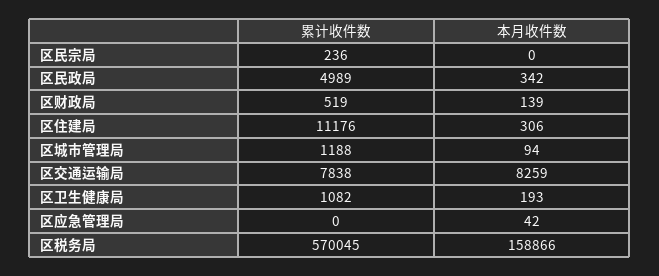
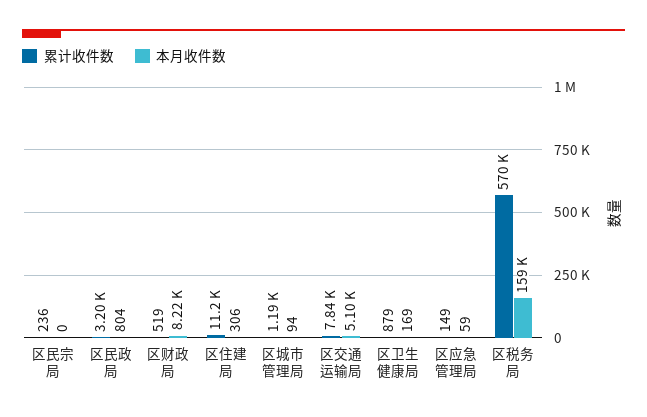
  {
    "累计收件数": {
      "区民宗局": 236,
-     "区民政局": 4989,
+     "区民政局": 3200,
      "区财政局": 519,
      "区住建局": 11176,
      "区城市管理局": 1188,
      "区交通运输局": 7838,
-     "区卫生健康局": 1082,
+     "区卫生健康局": 879,
-     "区应急管理局": 0,
+     "区应急管理局": 149,
      "区税务局": 570045
    },
    "本月收件数": {
      "区民宗局": 0,
-     "区民政局": 342,
+     "区民政局": 804,
-     "区财政局": 139,
+     "区财政局": 8220,
      "区住建局": 306,
      "区城市管理局": 94,
-     "区交通运输局": 8259,
+     "区交通运输局": 5100,
-     "区卫生健康局": 193,
+     "区卫生健康局": 169,
-     "区应急管理局": 42,
+     "区应急管理局": 59,
      "区税务局": 158866
    }
  }

